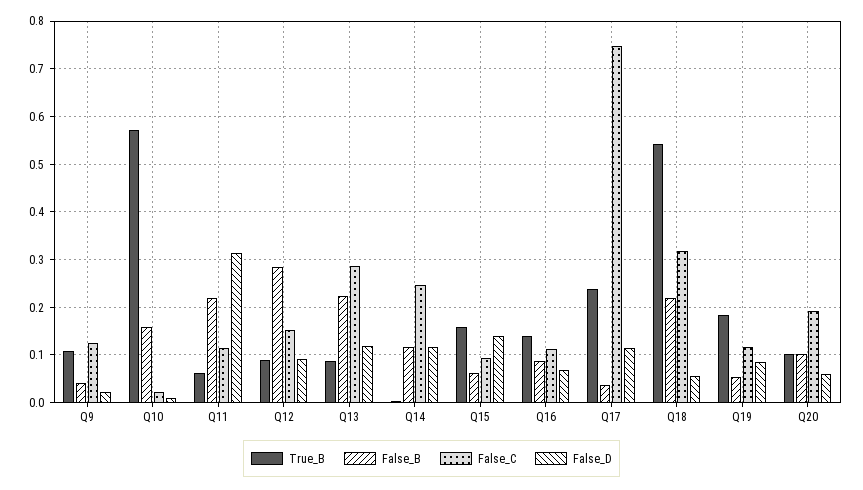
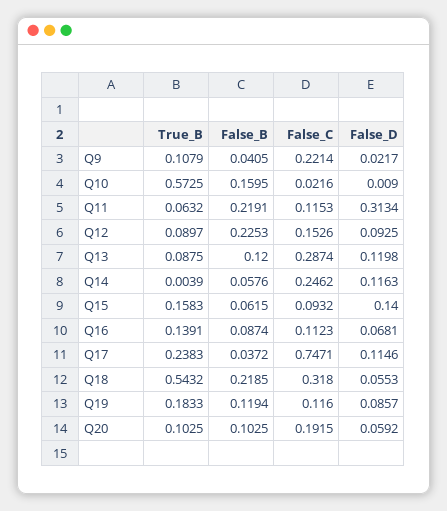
  {
    "True_B": {
      "Q9": 0.1079,
      "Q10": 0.5725,
      "Q11": 0.0632,
      "Q12": 0.0897,
      "Q13": 0.0875,
      "Q14": 0.0039,
      "Q15": 0.1583,
      "Q16": 0.1391,
      "Q17": 0.2383,
      "Q18": 0.5432,
      "Q19": 0.1833,
      "Q20": 0.1025
    },
    "False_B": {
      "Q9": 0.0405,
      "Q10": 0.1595,
      "Q11": 0.2191,
-     "Q12": 0.28,
+     "Q12": 0.2253,
-     "Q13": 0.22,
+     "Q13": 0.12,
-     "Q14": 0.12,
+     "Q14": 0.0576,
      "Q15": 0.0615,
      "Q16": 0.0874,
      "Q17": 0.0372,
      "Q18": 0.2185,
-     "Q19": 0.06,
+     "Q19": 0.1194,
      "Q20": 0.1025
    },
    "False_C": {
-     "Q9": 0.12,
+     "Q9": 0.2214,
      "Q10": 0.0216,
      "Q11": 0.1153,
      "Q12": 0.1526,
      "Q13": 0.2874,
      "Q14": 0.2462,
      "Q15": 0.0932,
      "Q16": 0.1123,
      "Q17": 0.7471,
      "Q18": 0.318,
      "Q19": 0.116,
      "Q20": 0.1915
    },
    "False_D": {
      "Q9": 0.0217,
      "Q10": 0.009,
      "Q11": 0.3134,
      "Q12": 0.0925,
      "Q13": 0.1198,
      "Q14": 0.1163,
      "Q15": 0.14,
      "Q16": 0.0681,
      "Q17": 0.1146,
      "Q18": 0.0553,
      "Q19": 0.0857,
      "Q20": 0.0592
    }
  }

